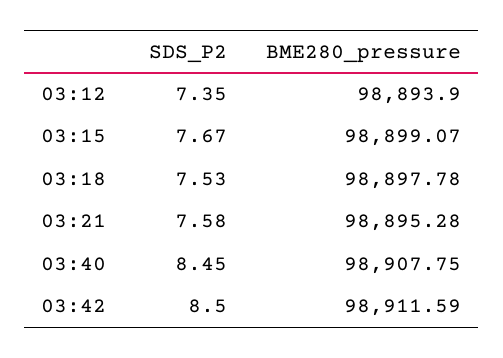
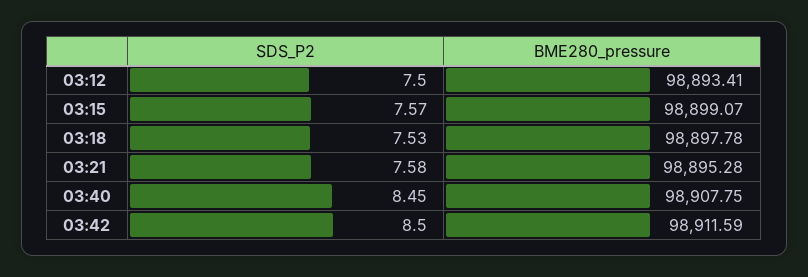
  {
    "SDS_P2": {
-     "03:12": 7.35,
+     "03:12": 7.5,
-     "03:15": 7.67,
+     "03:15": 7.57,
      "03:18": 7.53,
      "03:21": 7.58,
      "03:40": 8.45,
      "03:42": 8.5
    },
    "BME280_pressure": {
-     "03:12": 98893.9,
+     "03:12": 98893.41,
      "03:15": 98899.07,
      "03:18": 98897.78,
      "03:21": 98895.28,
      "03:40": 98907.75,
      "03:42": 98911.59
    }
  }

